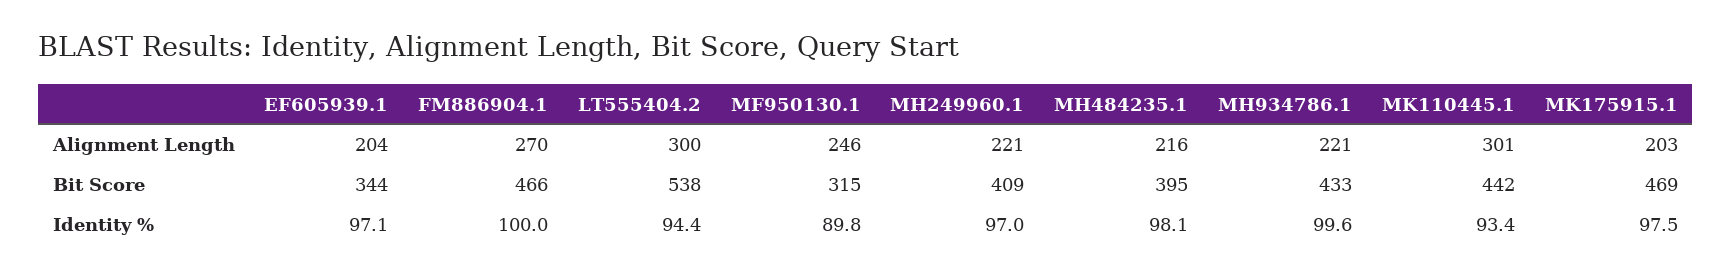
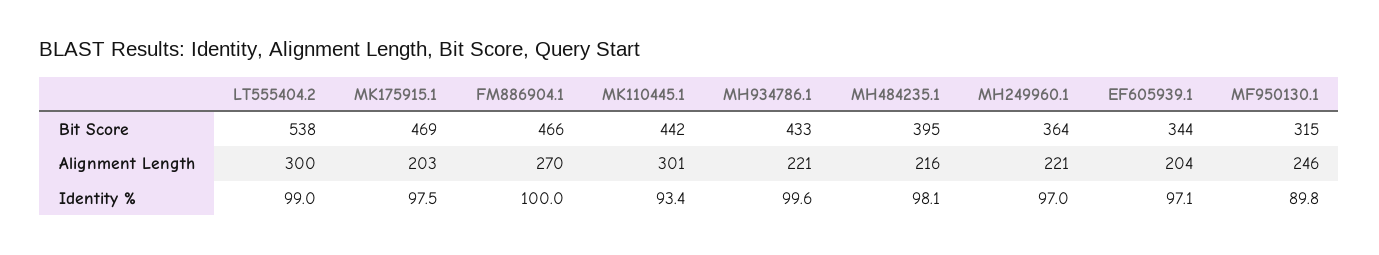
  {
    "EF605939.1": {
      "Alignment Length": 204,
      "Bit Score": 344,
      "Identity %": 97.1
    },
    "FM886904.1": {
      "Alignment Length": 270,
      "Bit Score": 466,
      "Identity %": 100
    },
    "LT555404.2": {
      "Alignment Length": 300,
      "Bit Score": 538,
-     "Identity %": 94.4
+     "Identity %": 99
    },
    "MF950130.1": {
      "Alignment Length": 246,
      "Bit Score": 315,
      "Identity %": 89.8
    },
    "MH249960.1": {
      "Alignment Length": 221,
-     "Bit Score": 409,
+     "Bit Score": 364,
      "Identity %": 97
    },
    "MH484235.1": {
      "Alignment Length": 216,
      "Bit Score": 395,
      "Identity %": 98.1
    },
    "MH934786.1": {
      "Alignment Length": 221,
      "Bit Score": 433,
      "Identity %": 99.6
    },
    "MK110445.1": {
      "Alignment Length": 301,
      "Bit Score": 442,
      "Identity %": 93.4
    },
    "MK175915.1": {
      "Alignment Length": 203,
      "Bit Score": 469,
      "Identity %": 97.5
    }
  }

